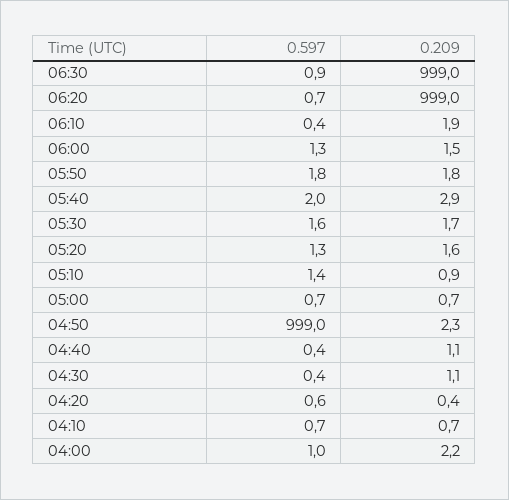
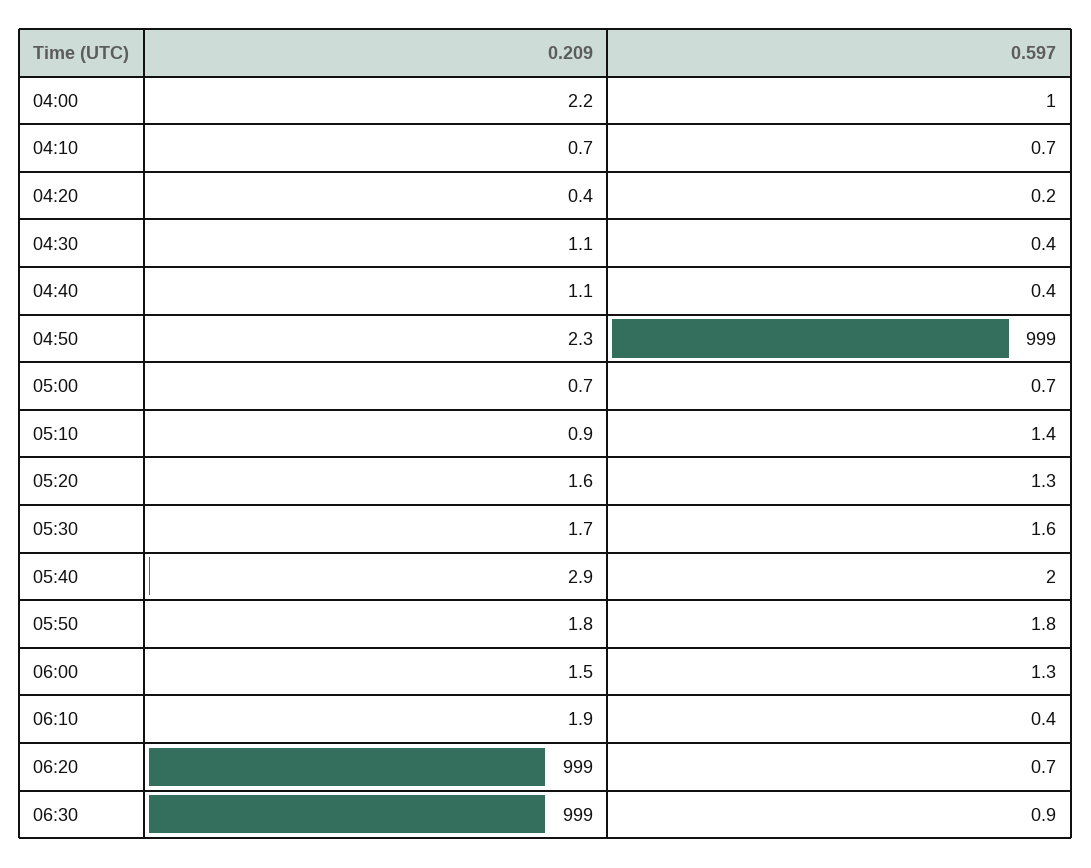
  {
    "0.597": {
      "06:30": 0.9,
      "06:20": 0.7,
      "06:10": 0.4,
      "06:00": 1.3,
      "05:50": 1.8,
      "05:40": 2,
      "05:30": 1.6,
      "05:20": 1.3,
      "05:10": 1.4,
      "05:00": 0.7,
      "04:50": 999,
      "04:40": 0.4,
      "04:30": 0.4,
-     "04:20": 0.6,
+     "04:20": 0.2,
      "04:10": 0.7,
      "04:00": 1
    },
    "0.209": {
      "06:30": 999,
      "06:20": 999,
      "06:10": 1.9,
      "06:00": 1.5,
      "05:50": 1.8,
      "05:40": 2.9,
      "05:30": 1.7,
      "05:20": 1.6,
      "05:10": 0.9,
      "05:00": 0.7,
      "04:50": 2.3,
      "04:40": 1.1,
      "04:30": 1.1,
      "04:20": 0.4,
      "04:10": 0.7,
      "04:00": 2.2
    }
  }

